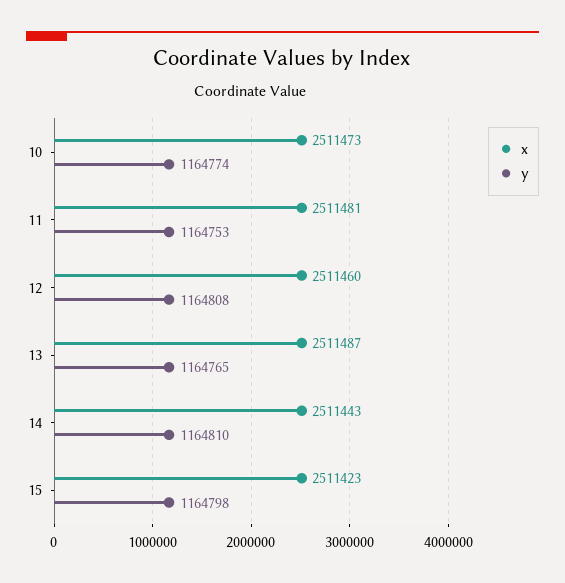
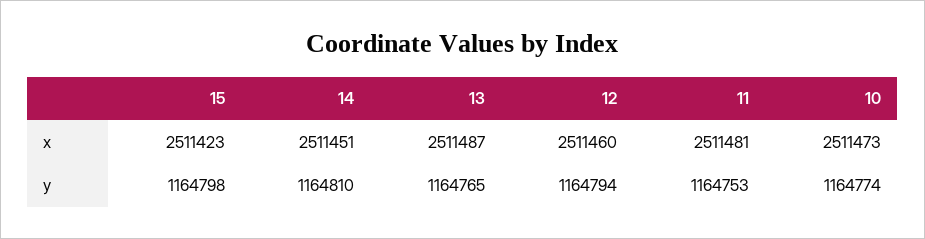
  {
    "x": {
      "10": 2511473,
      "11": 2511481,
      "12": 2511460,
      "13": 2511487,
-     "14": 2511443,
+     "14": 2511451,
      "15": 2511423
    },
    "y": {
      "10": 1164774,
      "11": 1164753,
-     "12": 1164808,
+     "12": 1164794,
      "13": 1164765,
      "14": 1164810,
      "15": 1164798
    }
  }

